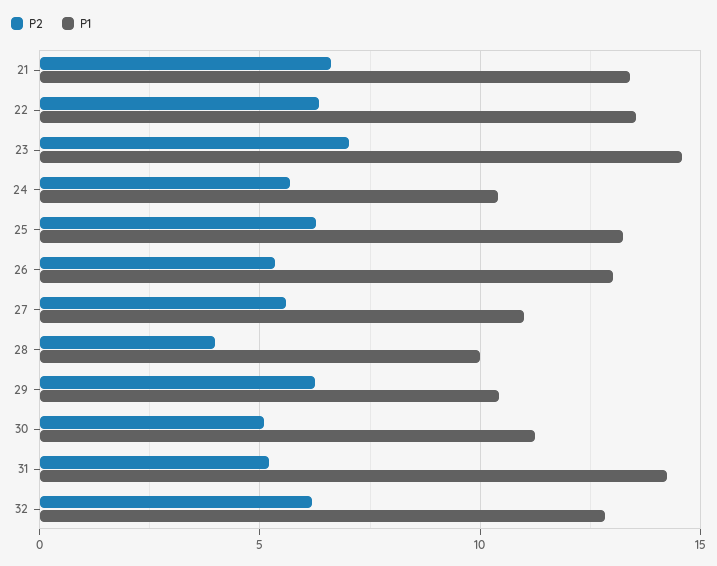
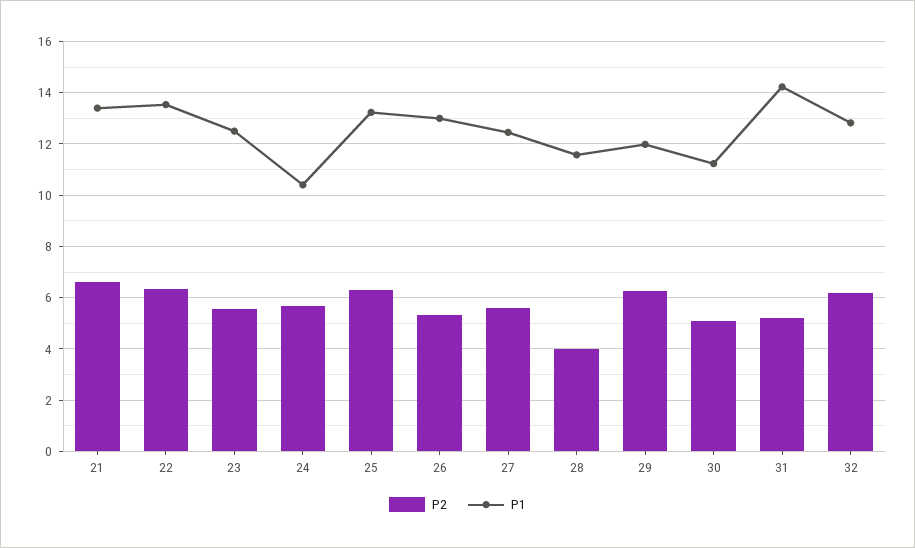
  {
    "P2": {
      "21": 6.5,
      "22": 6.25,
-     "23": 7,
+     "23": 5.5,
      "24": 5.75,
      "25": 6.25,
      "26": 5.25,
      "27": 5.5,
      "28": 4,
      "29": 6.25,
      "30": 5,
      "31": 5.25,
      "32": 6.25
    },
    "P1": {
      "21": 13.5,
      "22": 13.5,
-     "23": 14.5,
+     "23": 12.5,
      "24": 10.5,
      "25": 13.25,
      "26": 13,
-     "27": 11,
+     "27": 12.5,
-     "28": 10,
+     "28": 11.5,
-     "29": 10.5,
+     "29": 12,
      "30": 11.25,
      "31": 14.25,
      "32": 12.75
    }
  }

